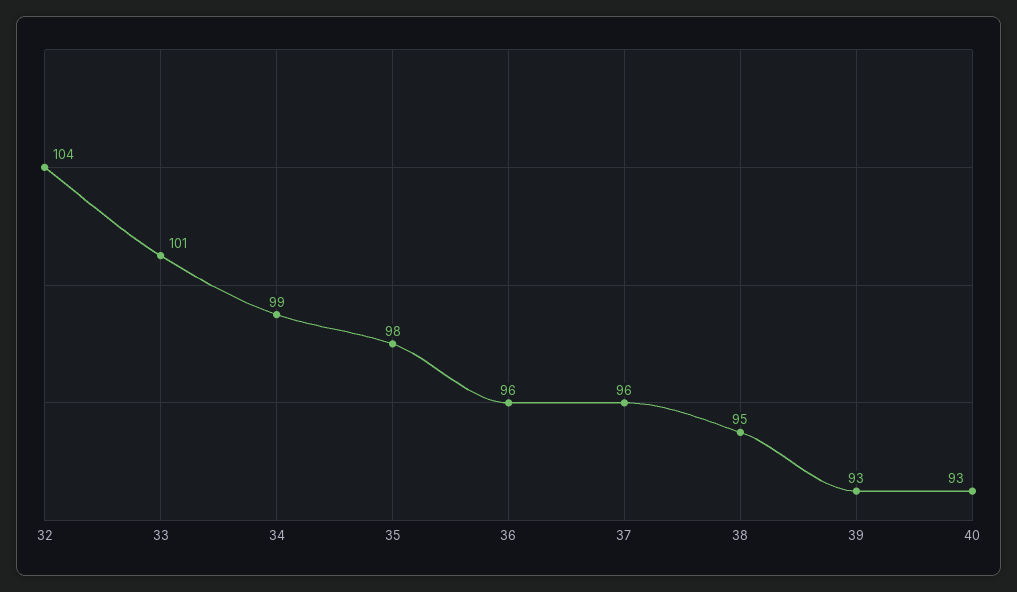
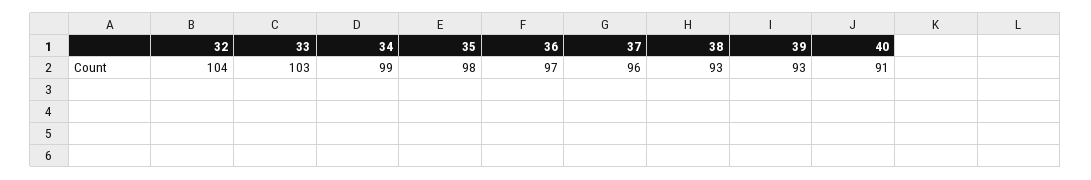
  {
    "32": 104,
-   "33": 101,
+   "33": 103,
    "34": 99,
    "35": 98,
-   "36": 96,
+   "36": 97,
    "37": 96,
-   "38": 95,
+   "38": 93,
    "39": 93,
-   "40": 93
+   "40": 91
  }

